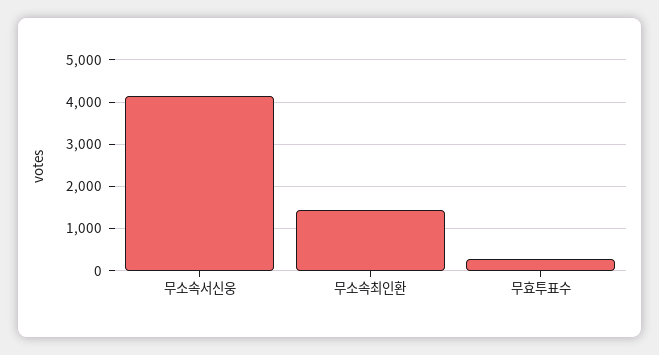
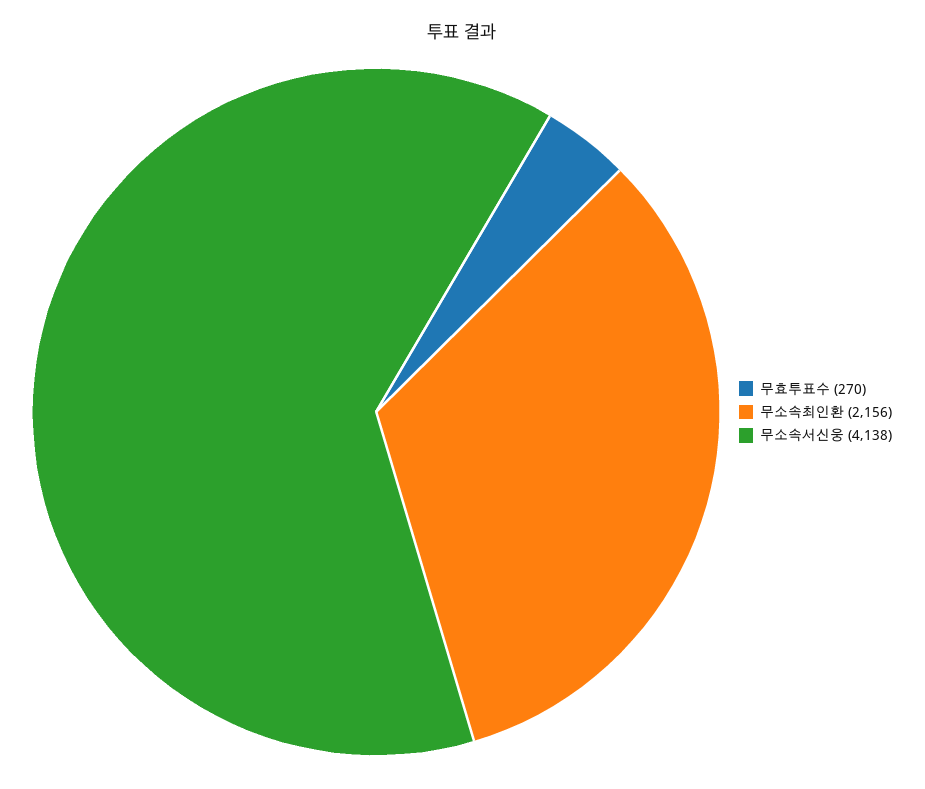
  {
    "무소속서신웅": 4138,
-   "무소속최인환": 1400,
+   "무소속최인환": 2156,
    "무효투표수": 270
  }

